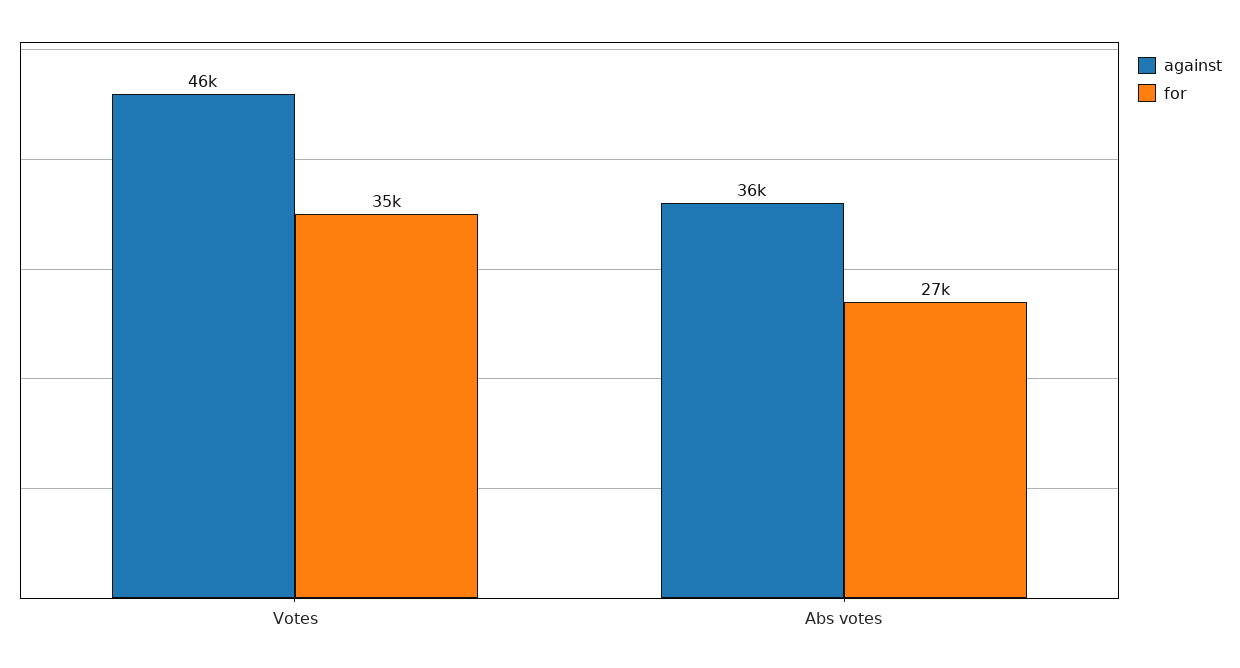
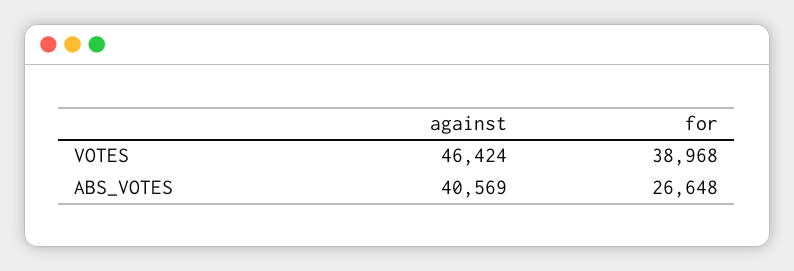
  {
    "against": {
      "Votes": 46424,
-     "Abs votes": 36000
+     "Abs votes": 40569
    },
    "for": {
-     "Votes": 35000,
+     "Votes": 38968,
      "Abs votes": 26648
    }
  }

